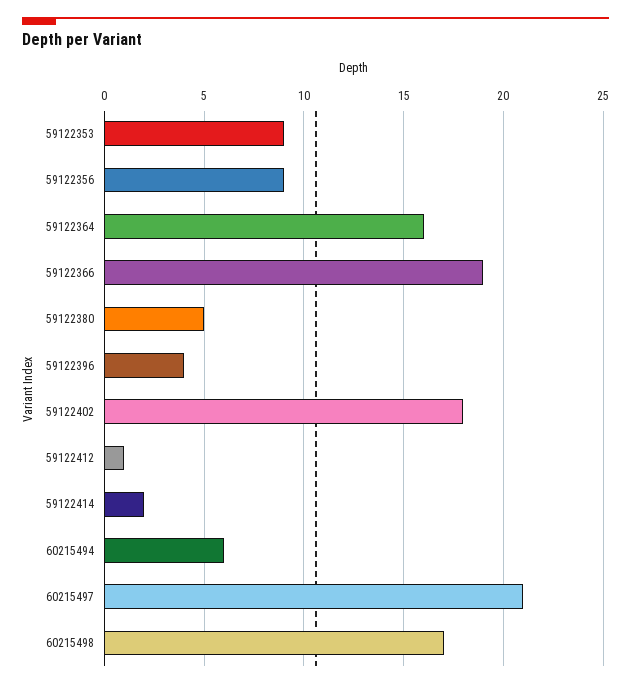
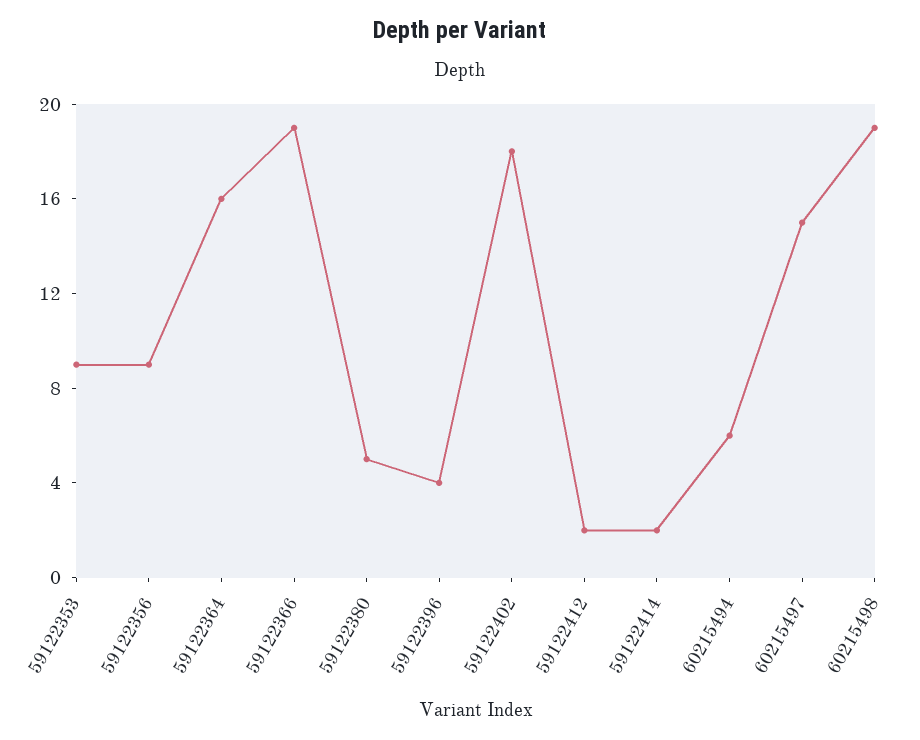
  {
    "59122353": 9,
    "59122356": 9,
    "59122364": 16,
    "59122366": 19,
    "59122380": 5,
    "59122396": 4,
    "59122402": 18,
-   "59122412": 1,
+   "59122412": 2,
    "59122414": 2,
    "60215494": 6,
-   "60215497": 21,
+   "60215497": 15,
-   "60215498": 17
+   "60215498": 19
  }

